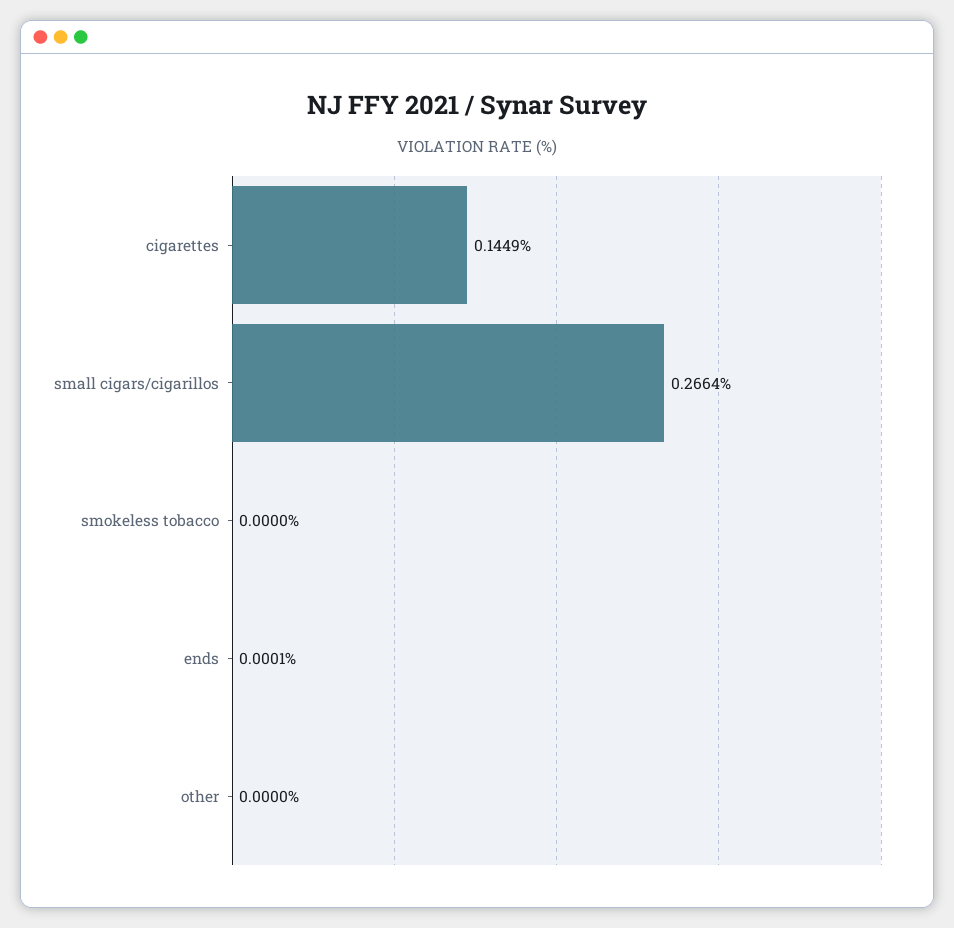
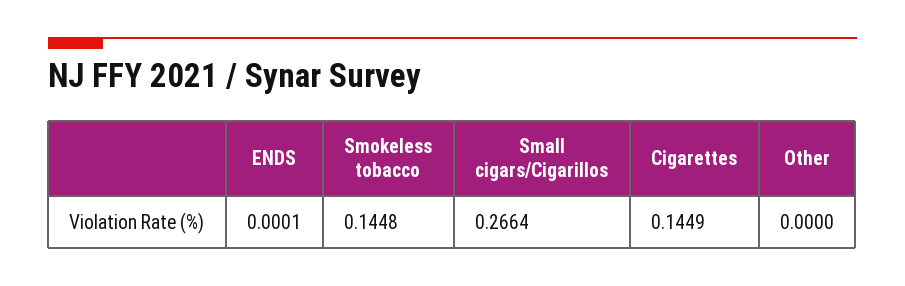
  {
    "cigarettes": 0.1449,
    "small cigars/cigarillos": 0.2664,
-   "smokeless tobacco": 0,
+   "smokeless tobacco": 0.1448,
    "ends": 0.0001,
    "other": 0
  }

